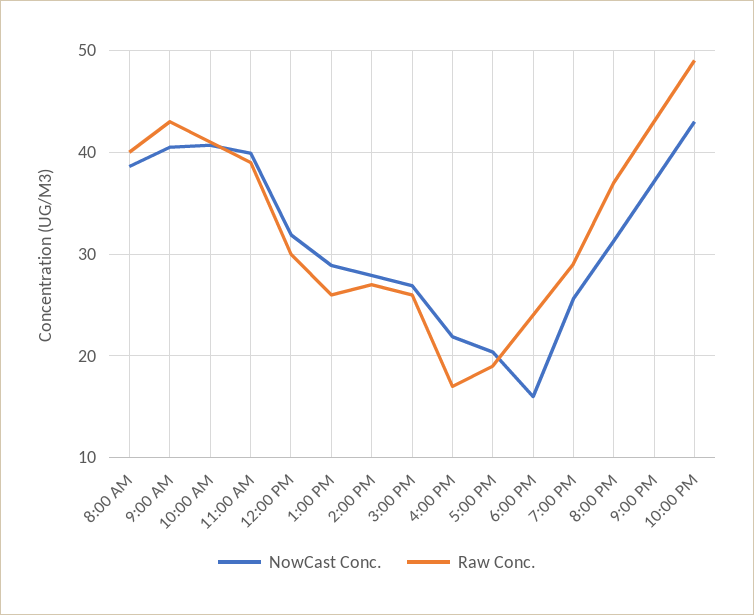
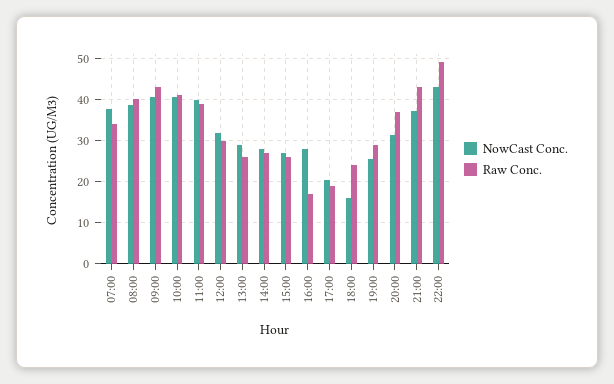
  {
    "NowCast Conc.": {
      "8:00 AM": 39,
      "9:00 AM": 41,
      "10:00 AM": 41,
      "11:00 AM": 40,
      "12:00 PM": 32,
      "1:00 PM": 29,
      "2:00 PM": 28,
      "3:00 PM": 27,
-     "4:00 PM": 22,
+     "4:00 PM": 28,
      "5:00 PM": 20,
      "6:00 PM": 16,
      "7:00 PM": 26,
      "8:00 PM": 31,
      "9:00 PM": 37,
-     "10:00 PM": 43
+     "10:00 PM": 43,
+     "07:00": 38
    },
    "Raw Conc.": {
      "8:00 AM": 40,
      "9:00 AM": 43,
      "10:00 AM": 41,
      "11:00 AM": 39,
      "12:00 PM": 30,
      "1:00 PM": 26,
      "2:00 PM": 27,
      "3:00 PM": 26,
      "4:00 PM": 17,
      "5:00 PM": 19,
      "6:00 PM": 24,
      "7:00 PM": 29,
      "8:00 PM": 37,
      "9:00 PM": 43,
-     "10:00 PM": 49
+     "10:00 PM": 49,
+     "07:00": 34
    }
  }

